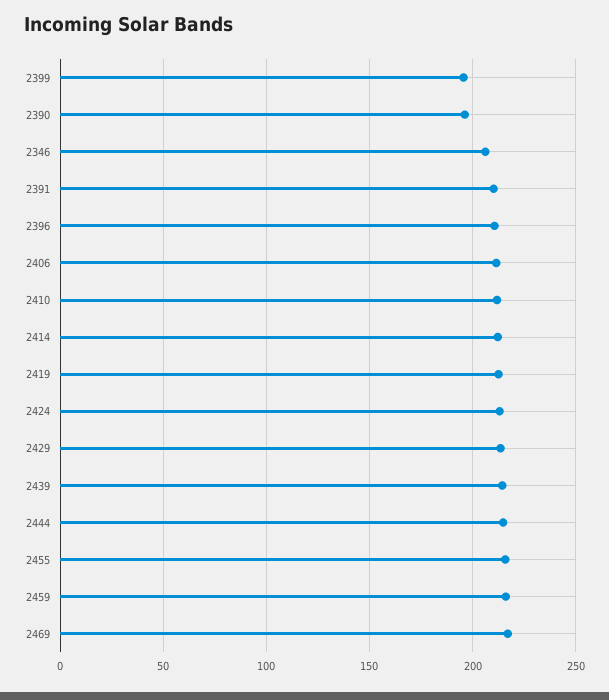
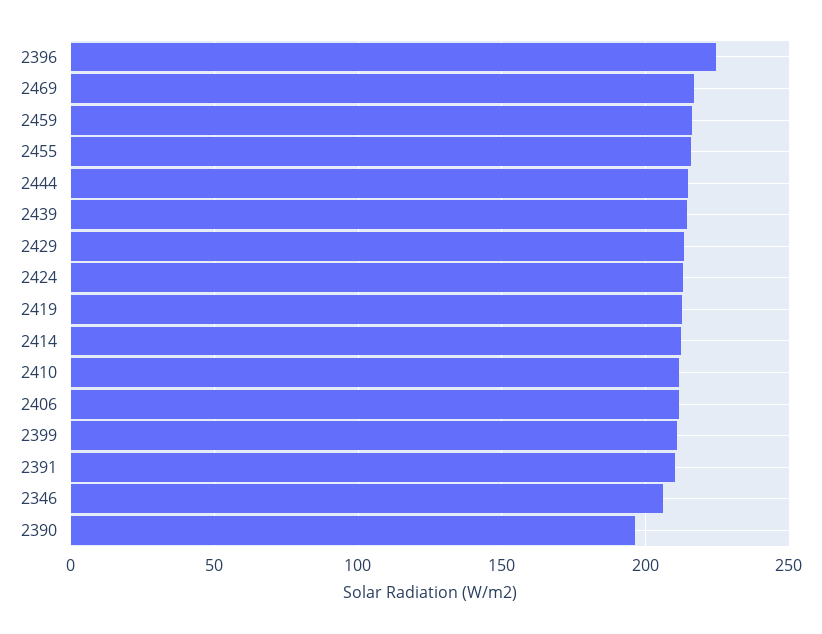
  {
-   "2399": 195,
+   "2399": 210,
    "2390": 195,
    "2346": 205,
    "2391": 210,
-   "2396": 210,
+   "2396": 225,
    "2406": 210,
    "2410": 210,
    "2414": 210,
    "2419": 215,
    "2424": 215,
    "2429": 215,
    "2439": 215,
    "2444": 215,
    "2455": 215,
    "2459": 215,
    "2469": 215
  }

